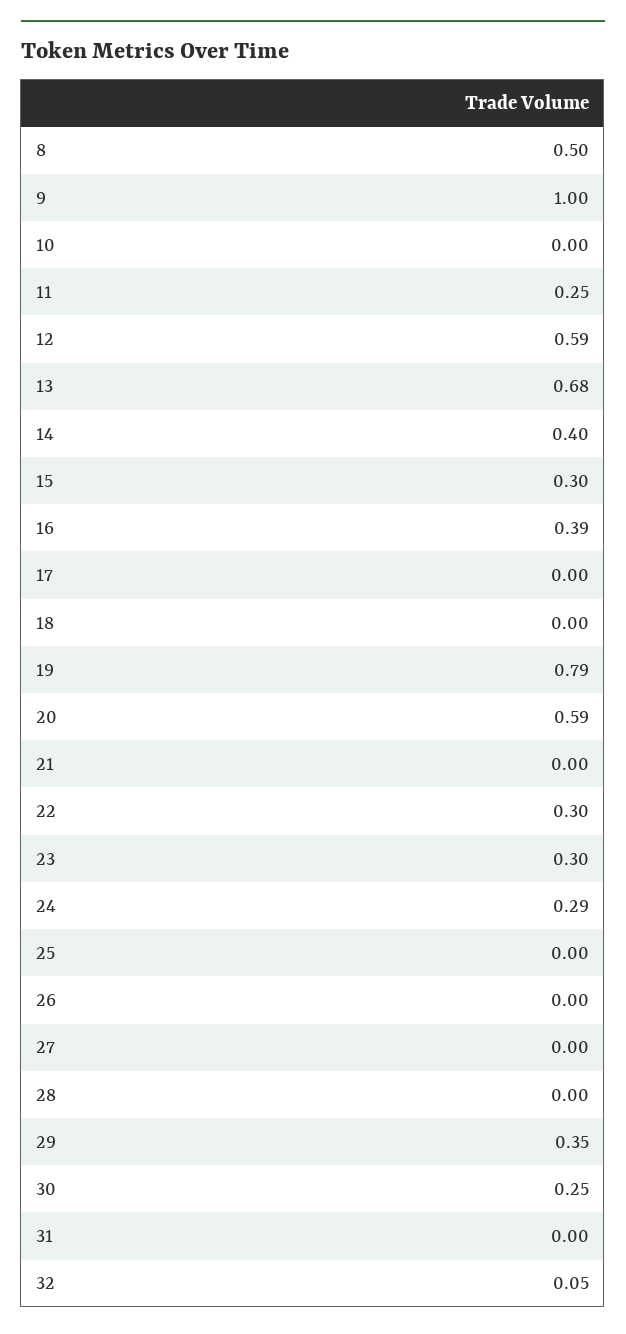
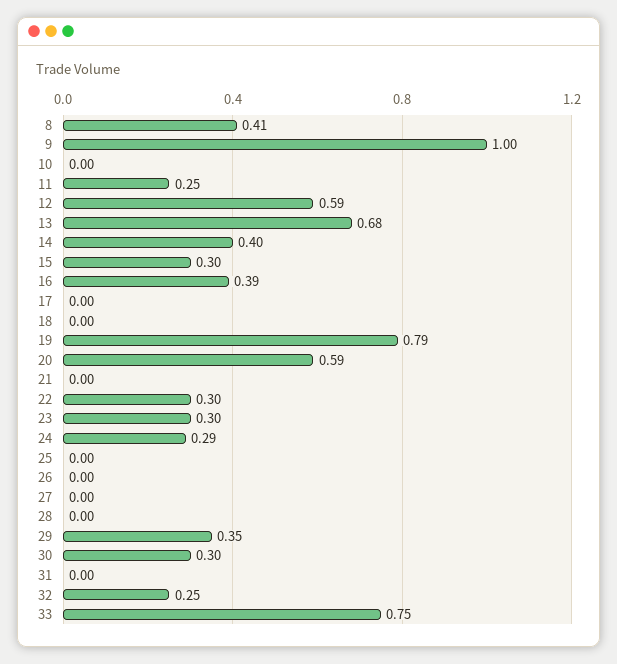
  {
-   "8": 0.5,
+   "8": 0.41,
    "9": 1,
    "10": 0,
    "11": 0.25,
    "12": 0.59,
    "13": 0.68,
    "14": 0.4,
    "15": 0.3,
    "16": 0.39,
    "17": 0,
    "18": 0,
    "19": 0.79,
    "20": 0.59,
    "21": 0,
    "22": 0.3,
    "23": 0.3,
    "24": 0.29,
    "25": 0,
    "26": 0,
    "27": 0,
    "28": 0,
    "29": 0.35,
-   "30": 0.25,
+   "30": 0.3,
    "31": 0,
-   "32": 0.05
+   "32": 0.25,
+   "33": 0.75
  }

